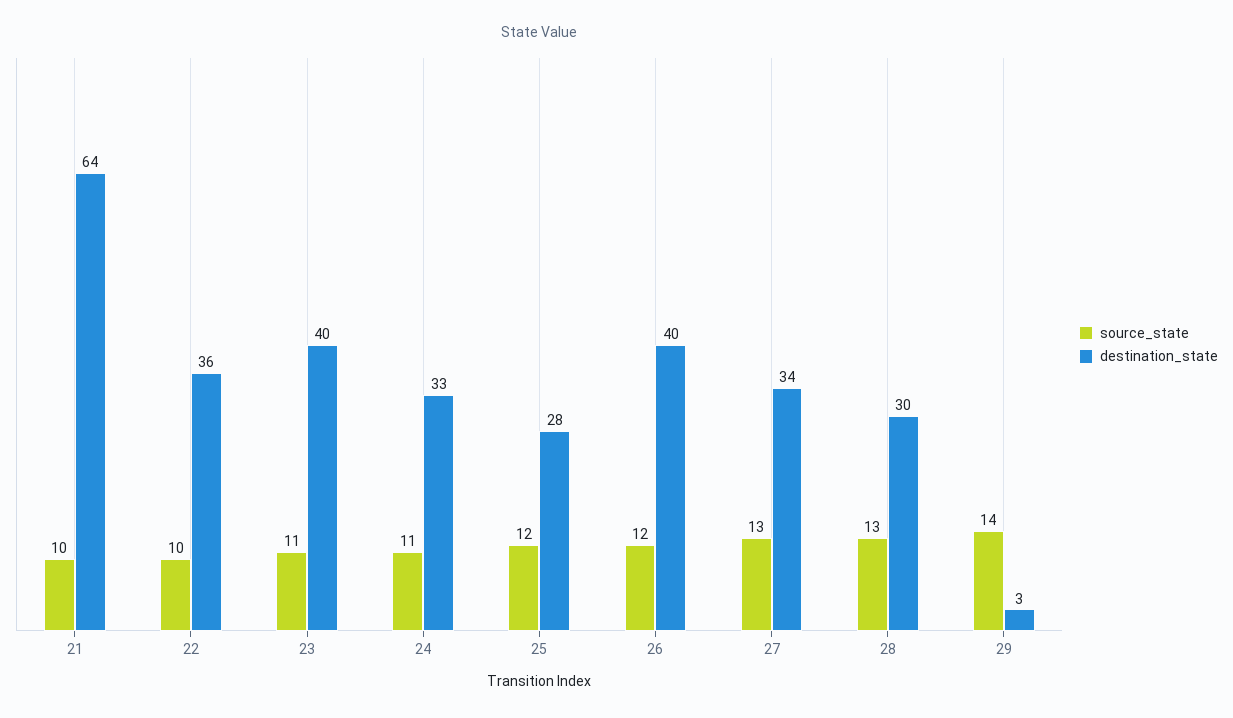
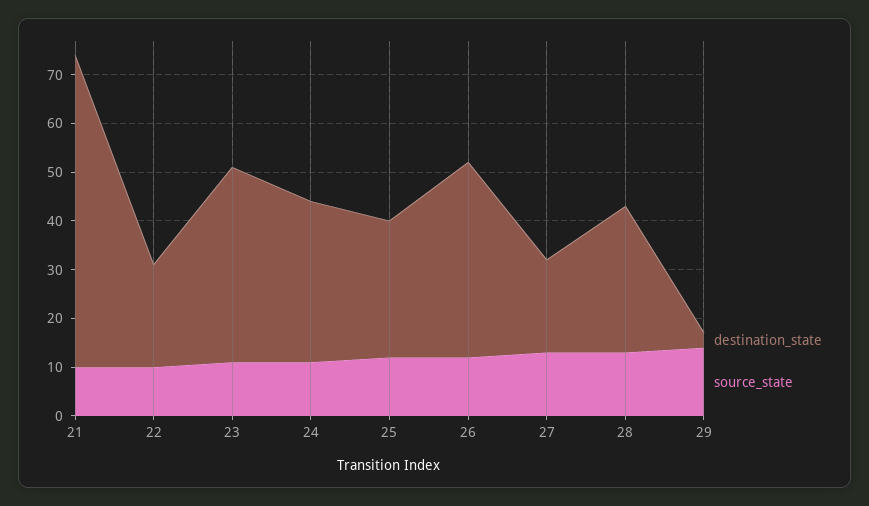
  {
    "source_state": {
      "21": 10,
      "22": 10,
      "23": 11,
      "24": 11,
      "25": 12,
      "26": 12,
      "27": 13,
      "28": 13,
      "29": 14
    },
    "destination_state": {
      "21": 64,
-     "22": 36,
+     "22": 20,
      "23": 40,
      "24": 33,
      "25": 28,
      "26": 40,
-     "27": 34,
+     "27": 20,
      "28": 30,
      "29": 3
    }
  }

